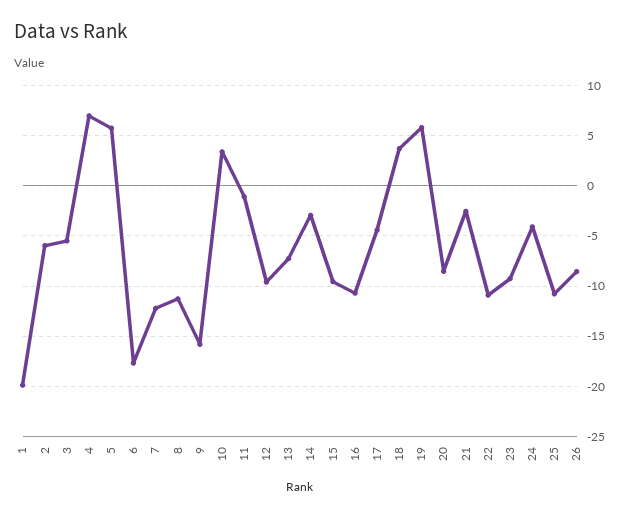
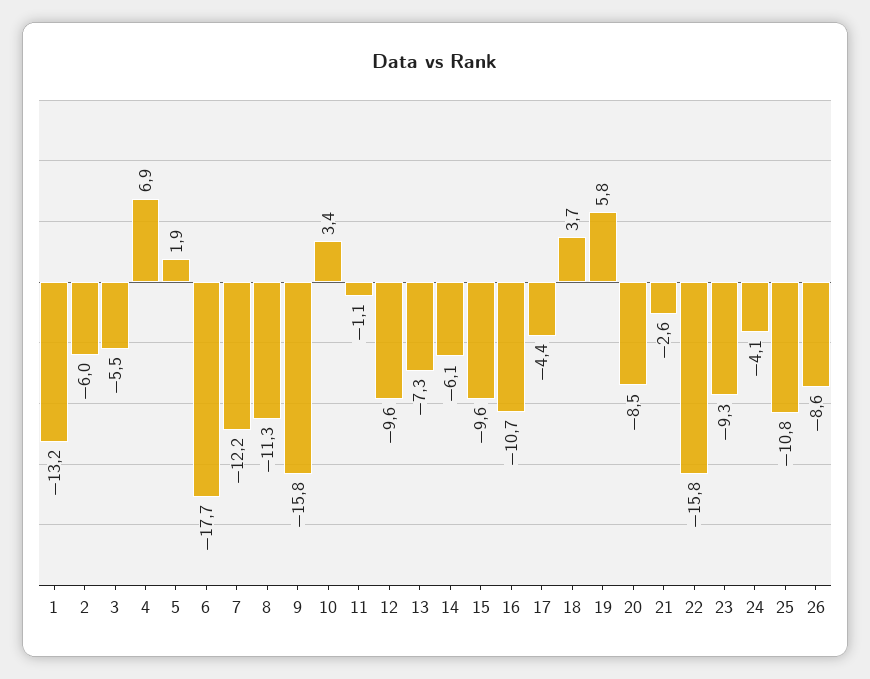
  {
-   "1": -20,
+   "1": -13.2,
    "2": -6,
    "3": -5.5,
    "4": 6.9,
-   "5": 6,
+   "5": 1.9,
    "6": -17.7,
    "7": -12.2,
    "8": -11.3,
    "9": -15.8,
    "10": 3.4,
    "11": -1.1,
    "12": -9.6,
    "13": -7.3,
-   "14": -3,
+   "14": -6.1,
    "15": -9.6,
    "16": -10.7,
    "17": -4.4,
    "18": 3.7,
    "19": 5.8,
    "20": -8.5,
    "21": -2.6,
-   "22": -11,
+   "22": -15.8,
    "23": -9.3,
    "24": -4.1,
    "25": -10.8,
    "26": -8.6
  }

